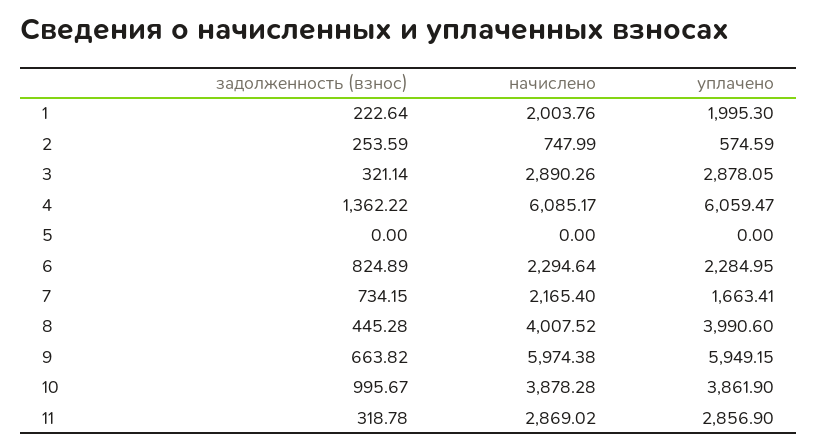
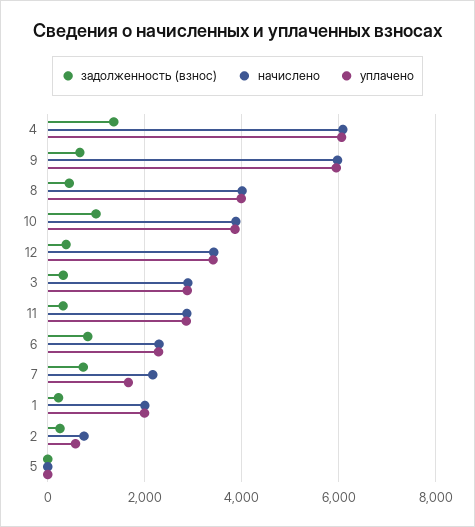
  {
    "задолженность (взнос)": {
      "1": 222.64,
      "2": 253.59,
      "3": 321.14,
      "4": 1362.22,
      "5": 0,
      "6": 824.89,
      "7": 734.15,
      "8": 445.28,
      "9": 663.82,
      "10": 995.67,
-     "11": 318.78
+     "11": 318.78,
+     "12": 400
    },
    "начислено": {
      "1": 2003.76,
      "2": 747.99,
      "3": 2890.26,
      "4": 6085.17,
      "5": 0,
      "6": 2294.64,
      "7": 2165.4,
      "8": 4007.52,
      "9": 5974.38,
      "10": 3878.28,
-     "11": 2869.02
+     "11": 2869.02,
+     "12": 3400
    },
    "уплачено": {
      "1": 1995.3,
      "2": 574.59,
      "3": 2878.05,
      "4": 6059.47,
      "5": 0,
      "6": 2284.95,
      "7": 1663.41,
      "8": 3990.6,
      "9": 5949.15,
      "10": 3861.9,
-     "11": 2856.9
+     "11": 2856.9,
+     "12": 3400
    }
  }

